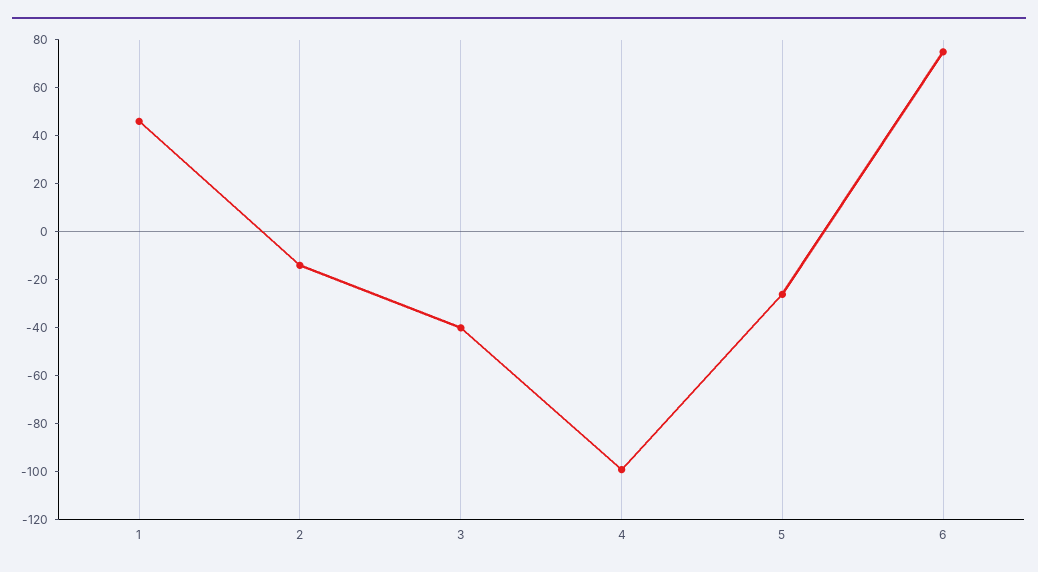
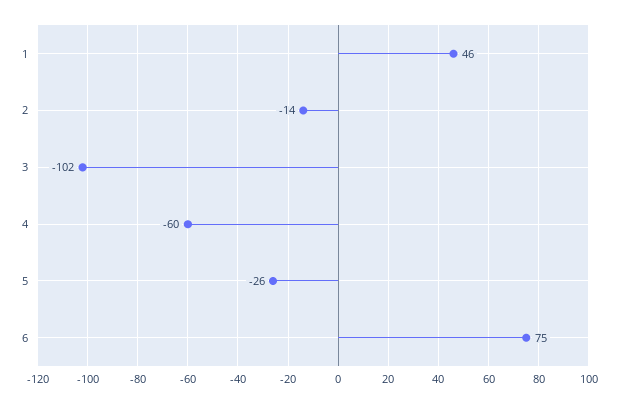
  {
    "1": 46,
    "2": -14,
-   "3": -40,
+   "3": -102,
-   "4": -100,
+   "4": -60,
    "5": -26,
    "6": 75
  }

